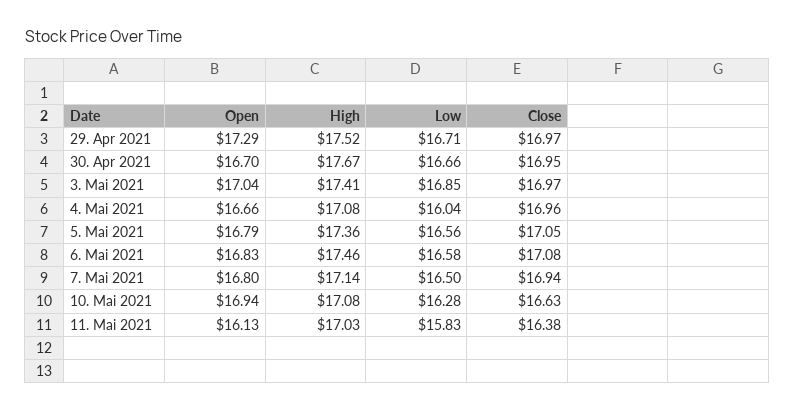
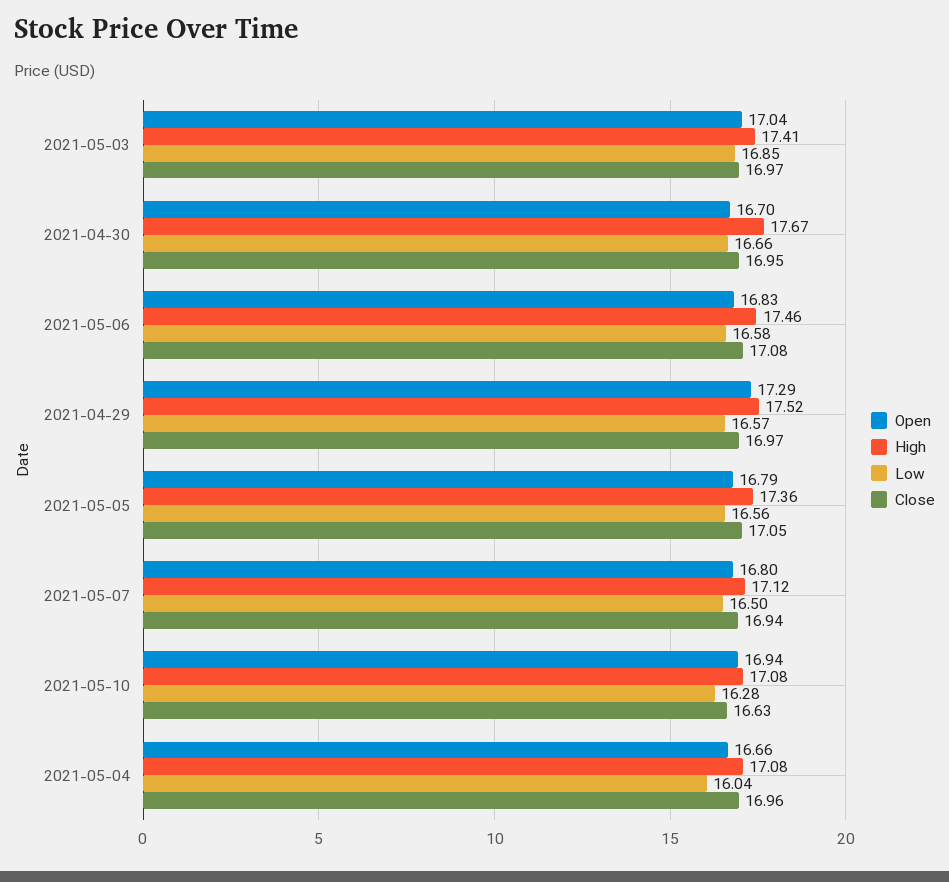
  {
    "Open": {
      "29. Apr 2021": 17.29,
      "30. Apr 2021": 16.7,
      "3. Mai 2021": 17.04,
      "4. Mai 2021": 16.66,
      "5. Mai 2021": 16.79,
      "6. Mai 2021": 16.83,
      "7. Mai 2021": 16.8,
-     "10. Mai 2021": 16.94,
+     "10. Mai 2021": 16.94
-     "11. Mai 2021": 16.13
    },
    "High": {
      "29. Apr 2021": 17.52,
      "30. Apr 2021": 17.67,
      "3. Mai 2021": 17.41,
      "4. Mai 2021": 17.08,
      "5. Mai 2021": 17.36,
      "6. Mai 2021": 17.46,
-     "7. Mai 2021": 17.14,
+     "7. Mai 2021": 17.12,
-     "10. Mai 2021": 17.08,
+     "10. Mai 2021": 17.08
-     "11. Mai 2021": 17.03
    },
    "Low": {
-     "29. Apr 2021": 16.71,
+     "29. Apr 2021": 16.57,
      "30. Apr 2021": 16.66,
      "3. Mai 2021": 16.85,
      "4. Mai 2021": 16.04,
      "5. Mai 2021": 16.56,
      "6. Mai 2021": 16.58,
      "7. Mai 2021": 16.5,
-     "10. Mai 2021": 16.28,
+     "10. Mai 2021": 16.28
-     "11. Mai 2021": 15.83
    },
    "Close": {
      "29. Apr 2021": 16.97,
      "30. Apr 2021": 16.95,
      "3. Mai 2021": 16.97,
      "4. Mai 2021": 16.96,
      "5. Mai 2021": 17.05,
      "6. Mai 2021": 17.08,
      "7. Mai 2021": 16.94,
-     "10. Mai 2021": 16.63,
+     "10. Mai 2021": 16.63
-     "11. Mai 2021": 16.38
    }
  }

